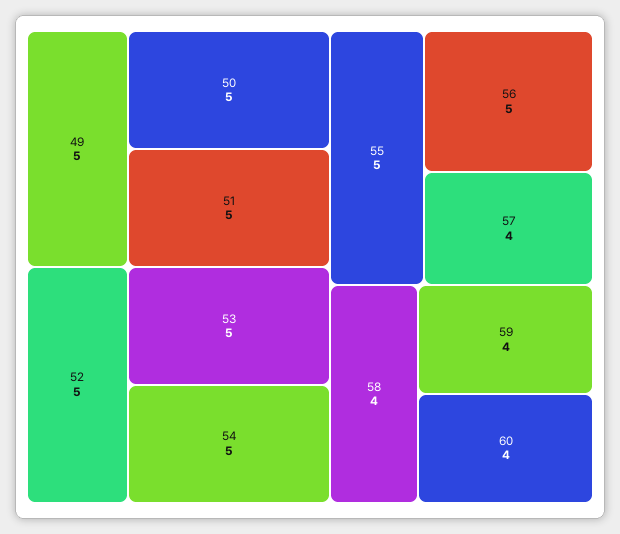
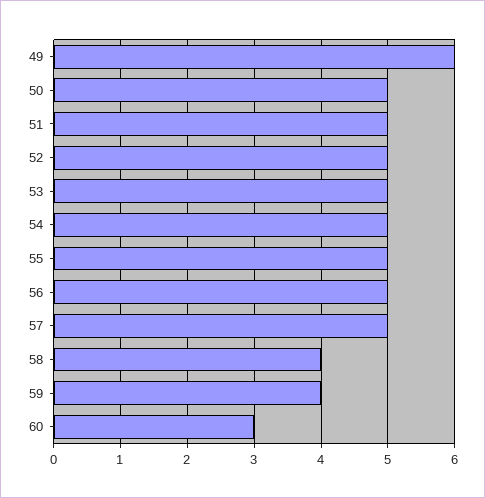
  {
-   "49": 5,
+   "49": 6,
    "50": 5,
    "51": 5,
    "52": 5,
    "53": 5,
    "54": 5,
    "55": 5,
    "56": 5,
-   "57": 4,
+   "57": 5,
    "58": 4,
    "59": 4,
-   "60": 4
+   "60": 3
  }

